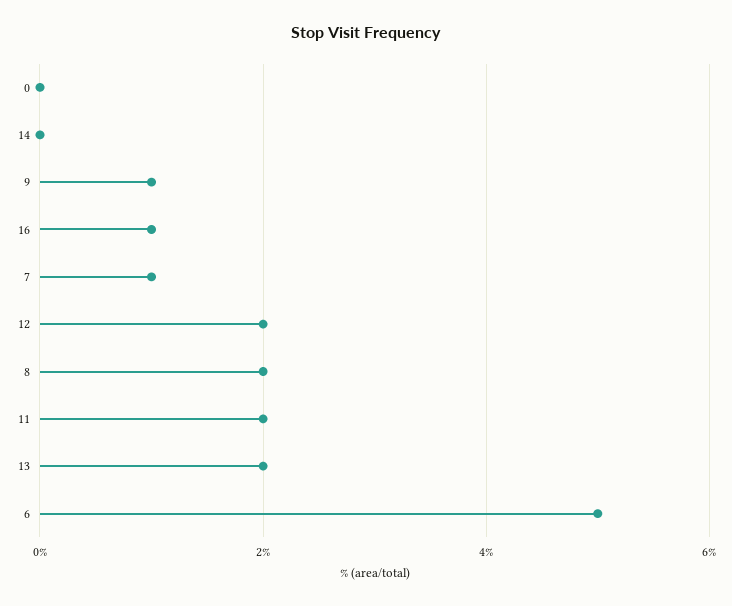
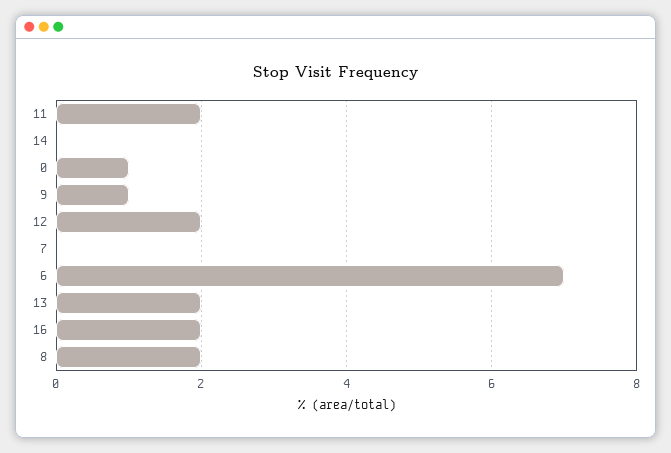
  {
-   "0": 0,
+   "0": 1,
    "14": 0,
    "9": 1,
-   "16": 1,
+   "16": 2,
-   "7": 1,
+   "7": 0,
    "12": 2,
    "8": 2,
    "11": 2,
    "13": 2,
-   "6": 5
+   "6": 7
  }

